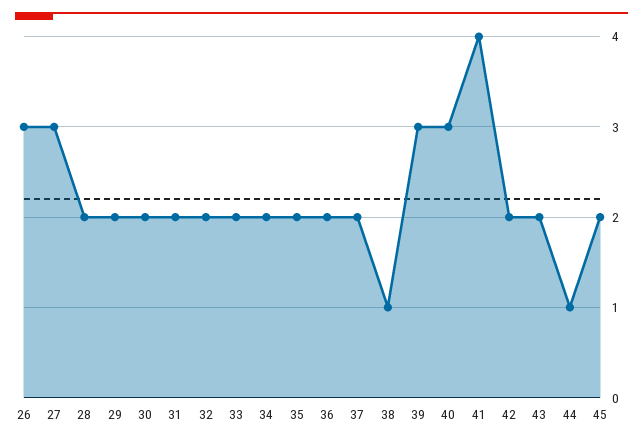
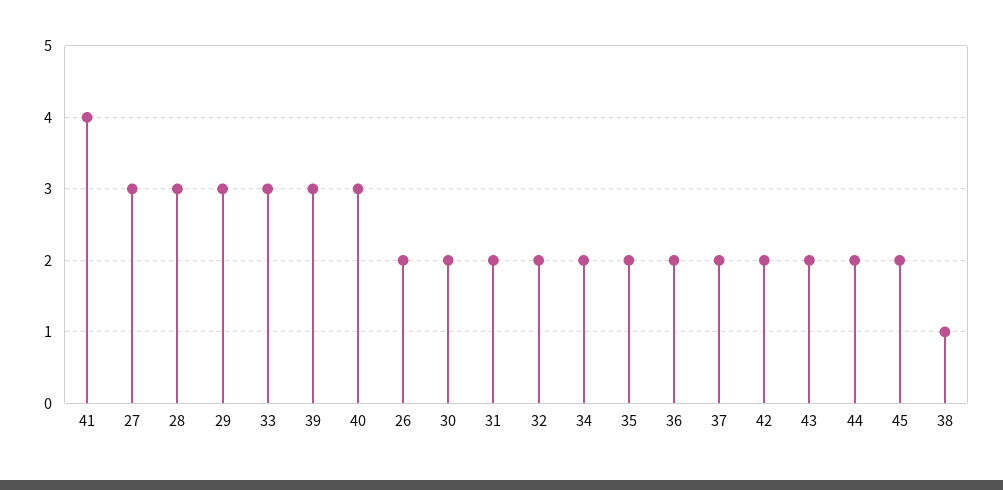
  {
-   "26": 3,
+   "26": 2,
    "27": 3,
-   "28": 2,
+   "28": 3,
-   "29": 2,
+   "29": 3,
    "30": 2,
    "31": 2,
    "32": 2,
-   "33": 2,
+   "33": 3,
    "34": 2,
    "35": 2,
    "36": 2,
    "37": 2,
    "38": 1,
    "39": 3,
    "40": 3,
    "41": 4,
    "42": 2,
    "43": 2,
-   "44": 1,
+   "44": 2,
    "45": 2
  }

